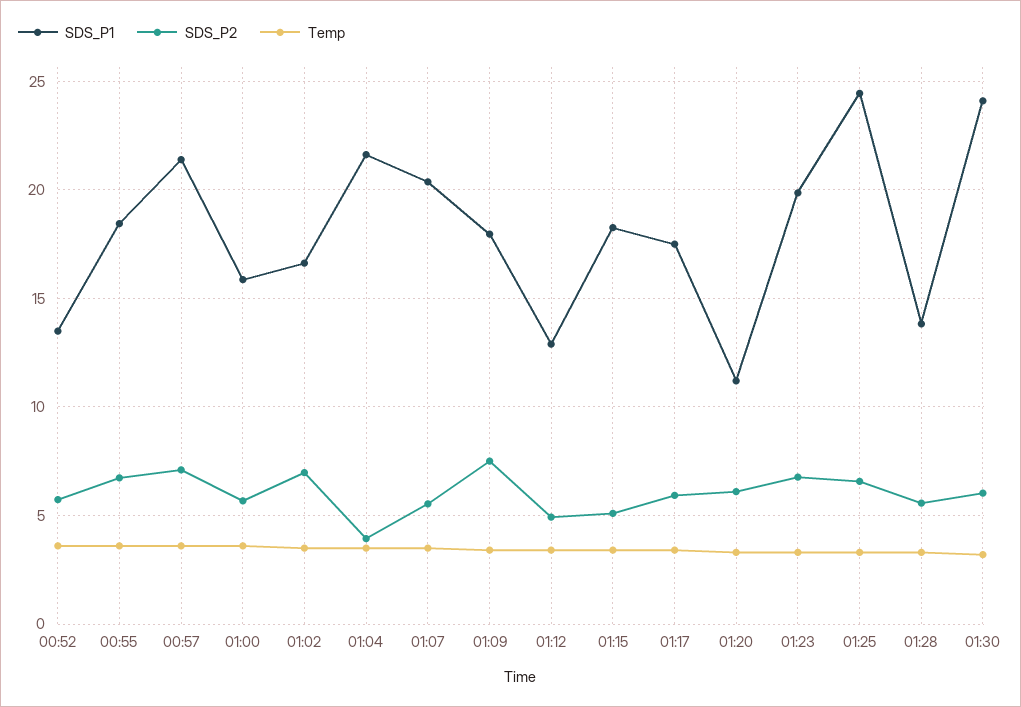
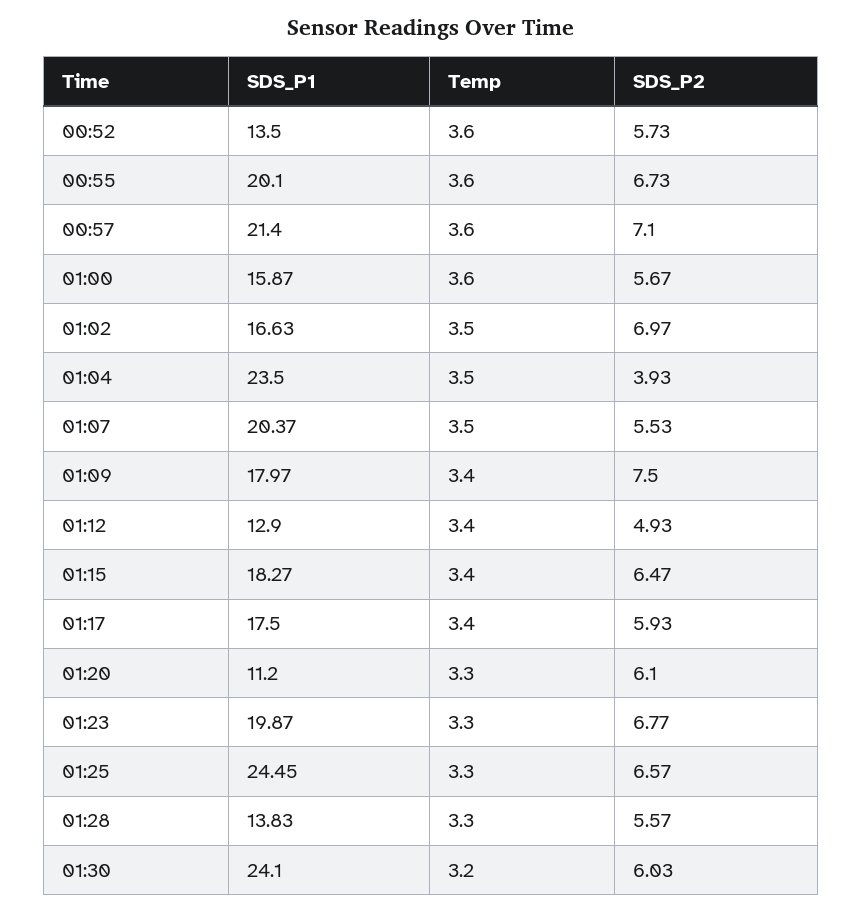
  {
    "SDS_P1": {
      "00:52": 13.5,
-     "00:55": 18.5,
+     "00:55": 20.1,
      "00:57": 21.4,
      "01:00": 15.87,
      "01:02": 16.63,
-     "01:04": 21.5,
+     "01:04": 23.5,
      "01:07": 20.37,
      "01:09": 17.97,
      "01:12": 12.9,
      "01:15": 18.27,
      "01:17": 17.5,
      "01:20": 11.2,
      "01:23": 19.87,
      "01:25": 24.45,
      "01:28": 13.83,
      "01:30": 24.1
    },
    "SDS_P2": {
      "00:52": 5.73,
      "00:55": 6.73,
      "00:57": 7.1,
      "01:00": 5.67,
      "01:02": 6.97,
      "01:04": 3.93,
      "01:07": 5.53,
      "01:09": 7.5,
      "01:12": 4.93,
-     "01:15": 5,
+     "01:15": 6.47,
      "01:17": 5.93,
      "01:20": 6.1,
      "01:23": 6.77,
      "01:25": 6.57,
      "01:28": 5.57,
      "01:30": 6.03
    },
    "Temp": {
      "00:52": 3.6,
      "00:55": 3.6,
      "00:57": 3.6,
      "01:00": 3.6,
      "01:02": 3.5,
      "01:04": 3.5,
      "01:07": 3.5,
      "01:09": 3.4,
      "01:12": 3.4,
      "01:15": 3.4,
      "01:17": 3.4,
      "01:20": 3.3,
      "01:23": 3.3,
      "01:25": 3.3,
      "01:28": 3.3,
      "01:30": 3.2
    }
  }

